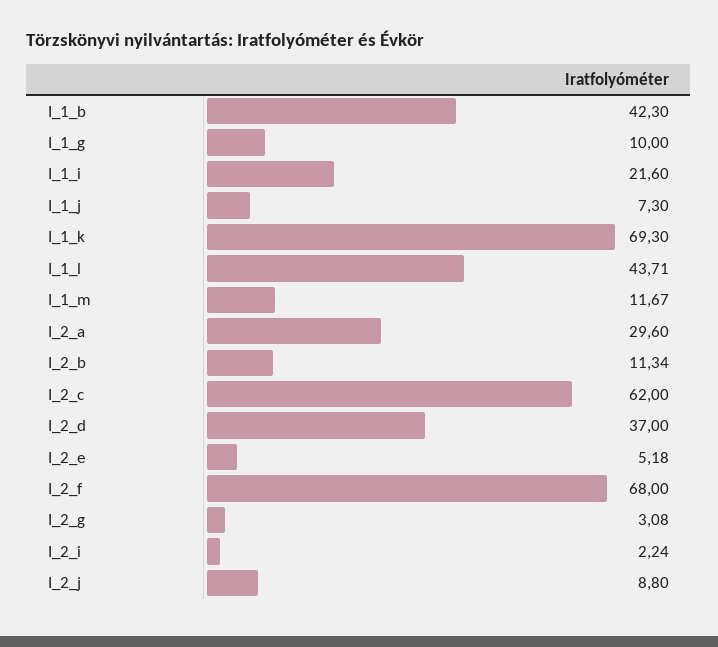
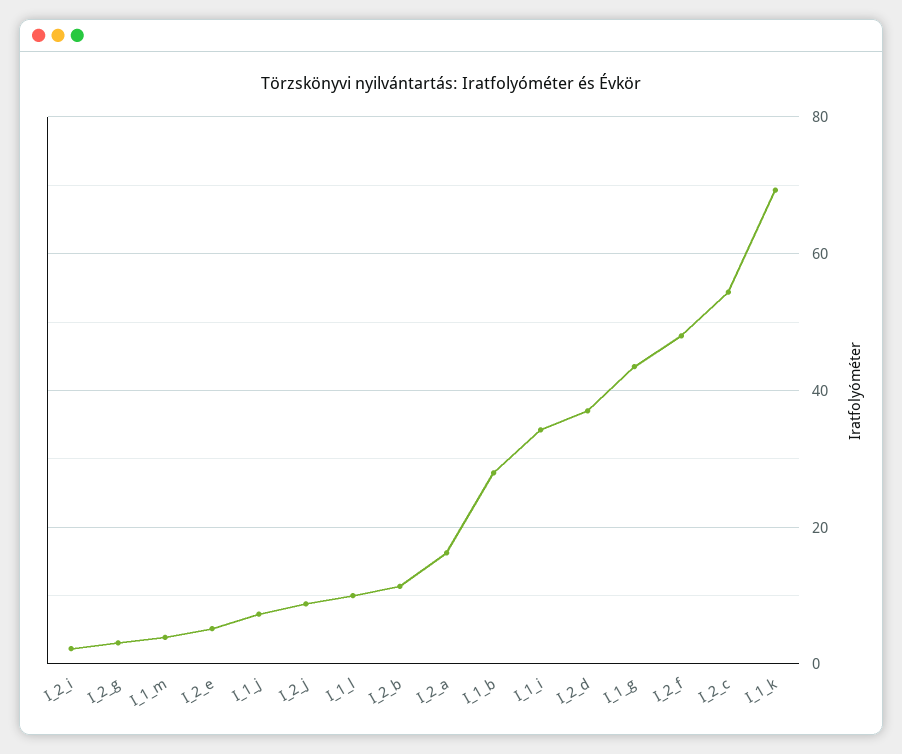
  {
-   "I_1_b": 42.3,
+   "I_1_b": 28,
-   "I_1_g": 10,
+   "I_1_g": 44,
-   "I_1_i": 21.6,
+   "I_1_i": 34,
    "I_1_j": 7.3,
    "I_1_k": 69.3,
-   "I_1_l": 43.71,
+   "I_1_l": 10,
-   "I_1_m": 11.67,
+   "I_1_m": 4,
-   "I_2_a": 29.6,
+   "I_2_a": 16,
    "I_2_b": 11.34,
-   "I_2_c": 62,
+   "I_2_c": 54,
    "I_2_d": 37,
    "I_2_e": 5.18,
-   "I_2_f": 68,
+   "I_2_f": 48,
    "I_2_g": 3.08,
    "I_2_i": 2.24,
    "I_2_j": 8.8
  }

